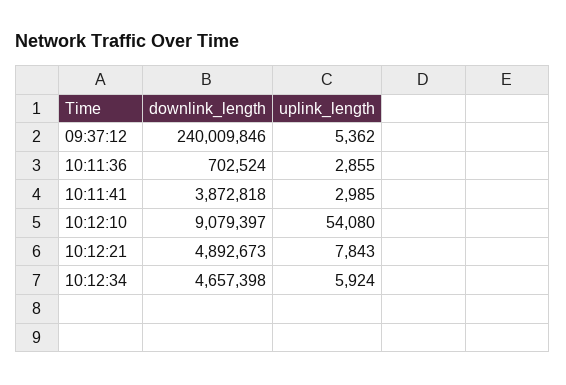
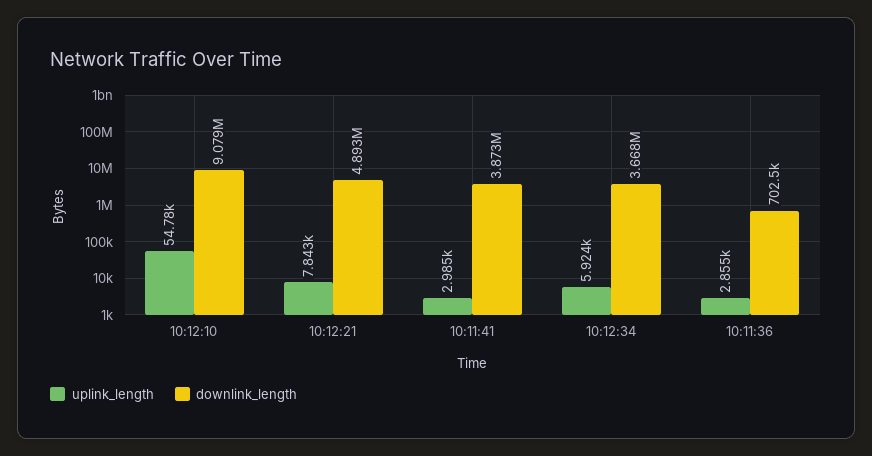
  {
    "downlink_length": {
-     "09:37:12": 240009846,
      "10:11:36": 702524,
      "10:11:41": 3872818,
      "10:12:10": 9079397,
      "10:12:21": 4892673,
-     "10:12:34": 4657398
+     "10:12:34": 3668000
    },
    "uplink_length": {
-     "09:37:12": 5362,
      "10:11:36": 2855,
      "10:11:41": 2985,
-     "10:12:10": 54080,
+     "10:12:10": 54780,
      "10:12:21": 7843,
      "10:12:34": 5924
    }
  }

